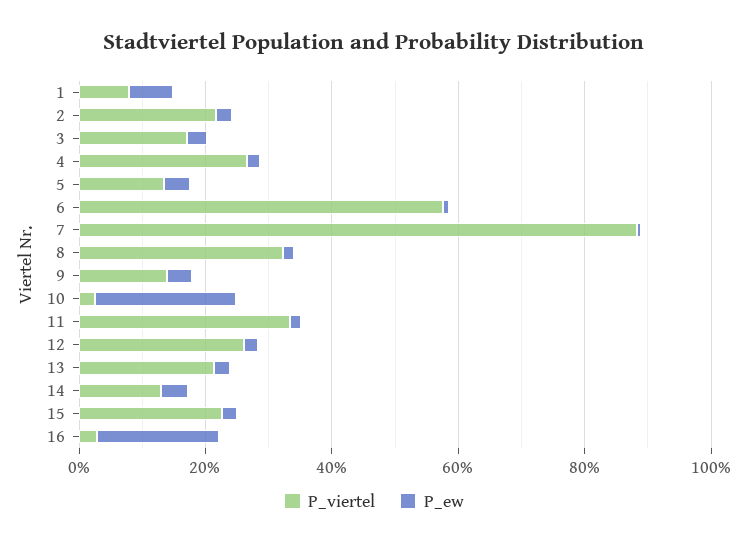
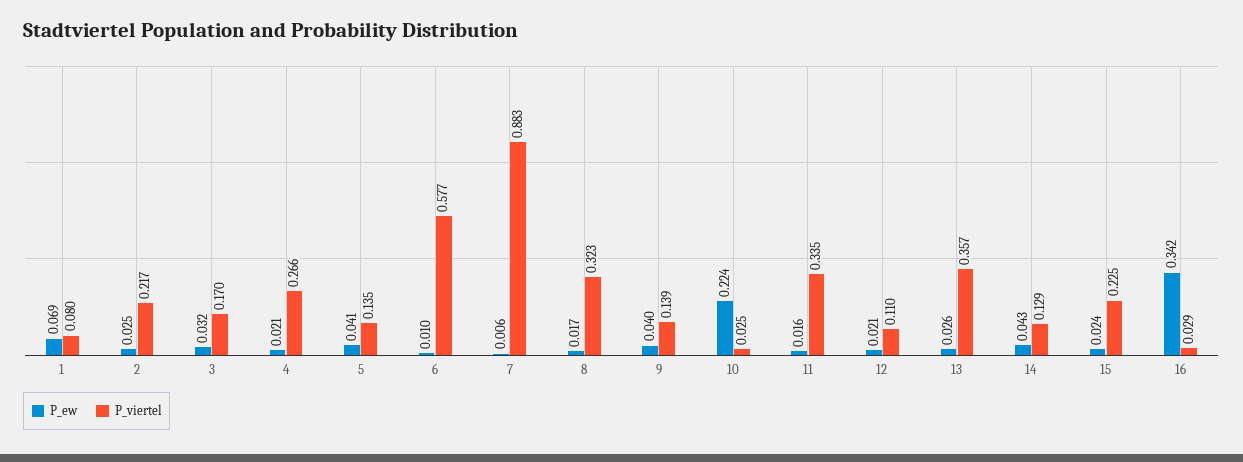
  {
    "P_viertel": {
      "1": 0.08,
      "2": 0.217,
      "3": 0.17,
      "4": 0.266,
      "5": 0.135,
      "6": 0.577,
      "7": 0.883,
      "8": 0.323,
      "9": 0.139,
      "10": 0.025,
      "11": 0.335,
-     "12": 0.25,
+     "12": 0.11,
-     "13": 0.2,
+     "13": 0.357,
      "14": 0.129,
      "15": 0.225,
      "16": 0.029
    },
    "P_ew": {
      "1": 0.069,
      "2": 0.025,
      "3": 0.032,
      "4": 0.021,
      "5": 0.041,
      "6": 0.01,
      "7": 0.006,
      "8": 0.017,
      "9": 0.04,
      "10": 0.224,
      "11": 0.016,
      "12": 0.021,
      "13": 0.026,
      "14": 0.043,
      "15": 0.024,
-     "16": 0.2
+     "16": 0.342
    }
  }

